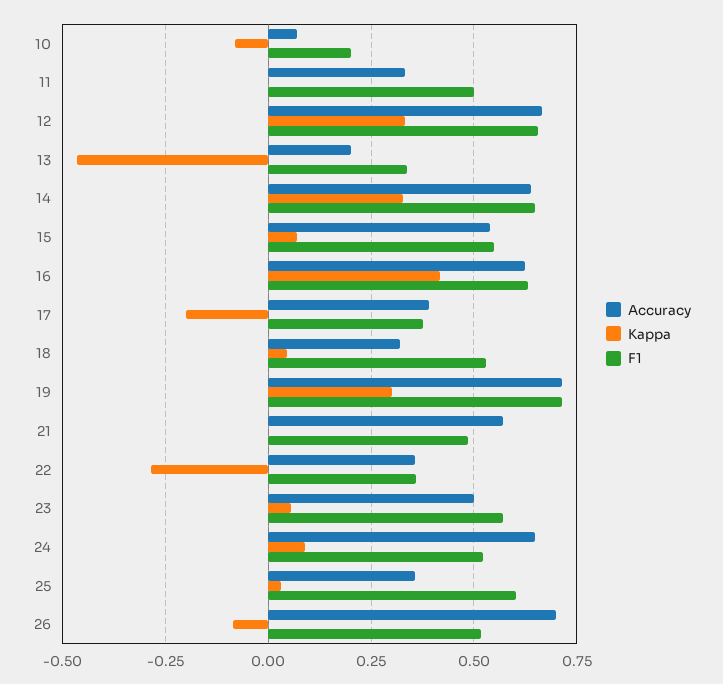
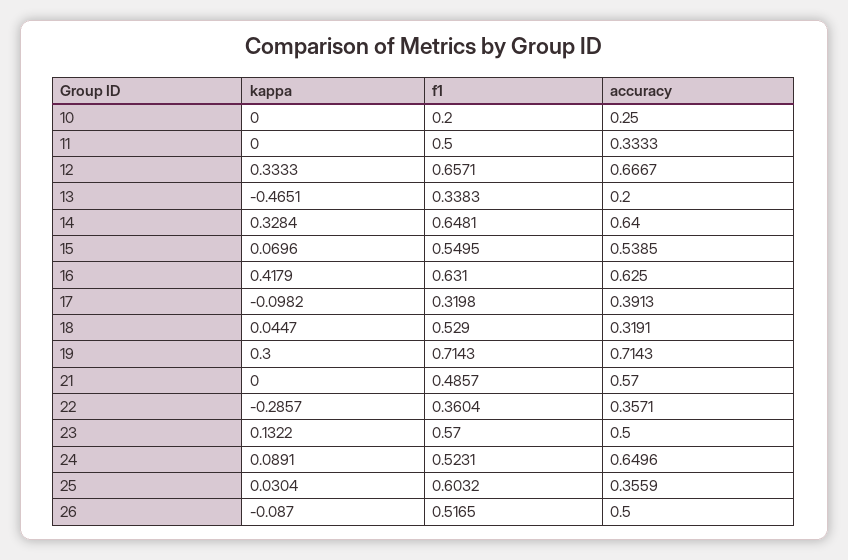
  {
    "Accuracy": {
-     "10": 0.075,
+     "10": 0.25,
      "11": 0.3333,
      "12": 0.6667,
      "13": 0.2,
      "14": 0.64,
      "15": 0.5385,
      "16": 0.625,
      "17": 0.3913,
      "18": 0.3191,
      "19": 0.7143,
      "21": 0.57,
      "22": 0.3571,
      "23": 0.5,
      "24": 0.6496,
      "25": 0.3559,
-     "26": 0.7
+     "26": 0.5
    },
    "Kappa": {
-     "10": -0.075,
+     "10": 0,
      "11": 0,
      "12": 0.3333,
      "13": -0.4651,
      "14": 0.3284,
      "15": 0.0696,
      "16": 0.4179,
-     "17": -0.2,
+     "17": -0.0982,
      "18": 0.0447,
      "19": 0.3,
      "21": 0,
      "22": -0.2857,
-     "23": 0.05,
+     "23": 0.1322,
      "24": 0.0891,
      "25": 0.0304,
      "26": -0.087
    },
    "F1": {
      "10": 0.2,
      "11": 0.5,
      "12": 0.6571,
      "13": 0.3383,
      "14": 0.6481,
      "15": 0.5495,
      "16": 0.631,
-     "17": 0.375,
+     "17": 0.3198,
      "18": 0.529,
      "19": 0.7143,
      "21": 0.4857,
      "22": 0.3604,
      "23": 0.57,
      "24": 0.5231,
      "25": 0.6032,
      "26": 0.5165
    }
  }

